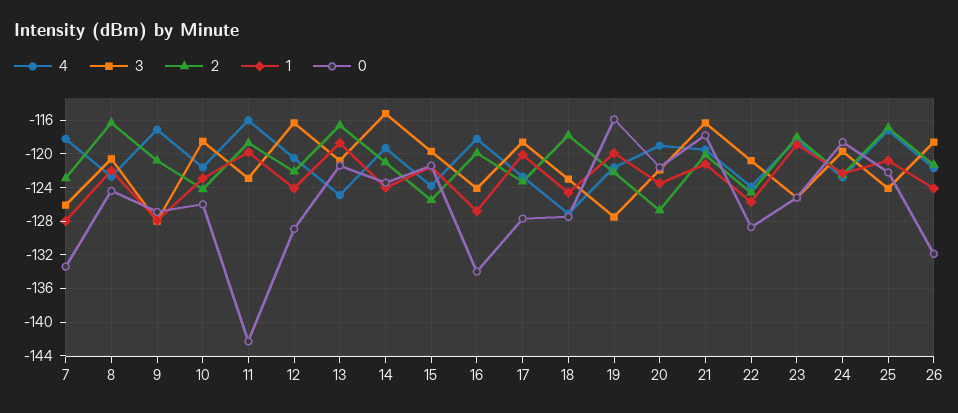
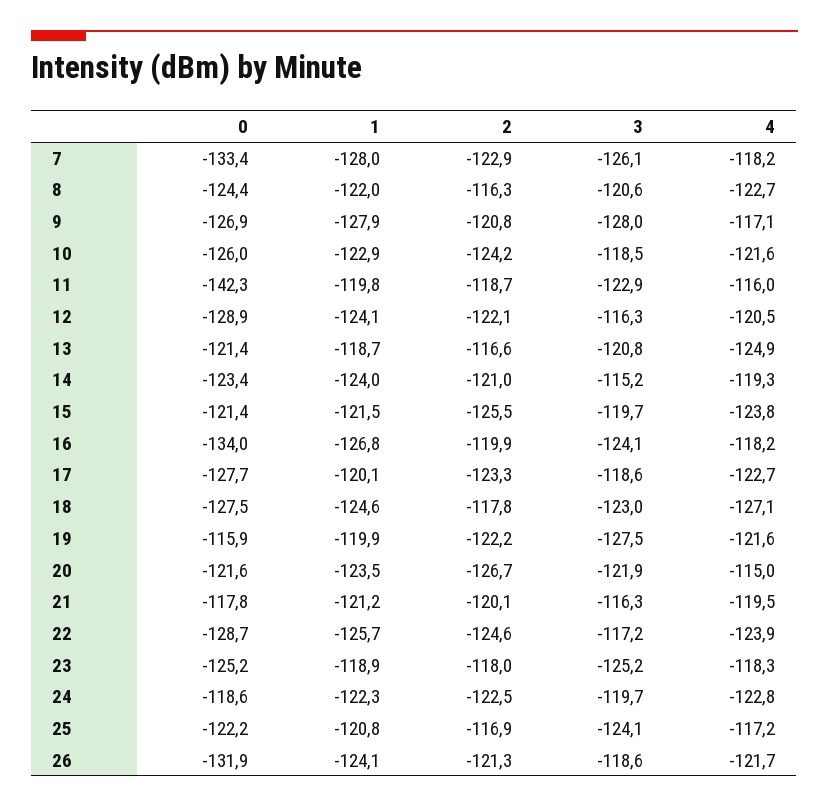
  {
    "4": {
      "7": -118.2,
      "8": -122.7,
      "9": -117.1,
      "10": -121.6,
      "11": -116,
      "12": -120.5,
      "13": -124.9,
      "14": -119.3,
      "15": -123.8,
      "16": -118.2,
      "17": -122.7,
      "18": -127.1,
      "19": -121.6,
-     "20": -119,
+     "20": -115,
      "21": -119.5,
      "22": -123.9,
      "23": -118.3,
      "24": -122.8,
      "25": -117.2,
      "26": -121.7
    },
    "3": {
      "7": -126.1,
      "8": -120.6,
      "9": -128,
      "10": -118.5,
      "11": -122.9,
      "12": -116.3,
      "13": -120.8,
      "14": -115.2,
      "15": -119.7,
      "16": -124.1,
      "17": -118.6,
      "18": -123,
      "19": -127.5,
      "20": -121.9,
      "21": -116.3,
-     "22": -121,
+     "22": -117.2,
      "23": -125.2,
      "24": -119.7,
      "25": -124.1,
      "26": -118.6
    },
    "2": {
      "7": -122.9,
      "8": -116.3,
      "9": -120.8,
      "10": -124.2,
      "11": -118.7,
      "12": -122.1,
      "13": -116.6,
      "14": -121,
      "15": -125.5,
      "16": -119.9,
      "17": -123.3,
      "18": -117.8,
      "19": -122.2,
      "20": -126.7,
      "21": -120.1,
      "22": -124.6,
      "23": -118,
      "24": -122.5,
      "25": -116.9,
      "26": -121.3
    },
    "1": {
      "7": -128,
      "8": -122,
      "9": -127.9,
      "10": -122.9,
      "11": -119.8,
      "12": -124.1,
      "13": -118.7,
      "14": -124,
      "15": -121.5,
      "16": -126.8,
      "17": -120.1,
      "18": -124.6,
      "19": -119.9,
      "20": -123.5,
      "21": -121.2,
      "22": -125.7,
      "23": -118.9,
      "24": -122.3,
      "25": -120.8,
      "26": -124.1
    },
    "0": {
      "7": -133.4,
      "8": -124.4,
      "9": -126.9,
      "10": -126,
      "11": -142.3,
      "12": -128.9,
      "13": -121.4,
      "14": -123.4,
      "15": -121.4,
      "16": -134,
      "17": -127.7,
      "18": -127.5,
      "19": -115.9,
      "20": -121.6,
      "21": -117.8,
      "22": -128.7,
      "23": -125.2,
      "24": -118.6,
      "25": -122.2,
      "26": -131.9
    }
  }

